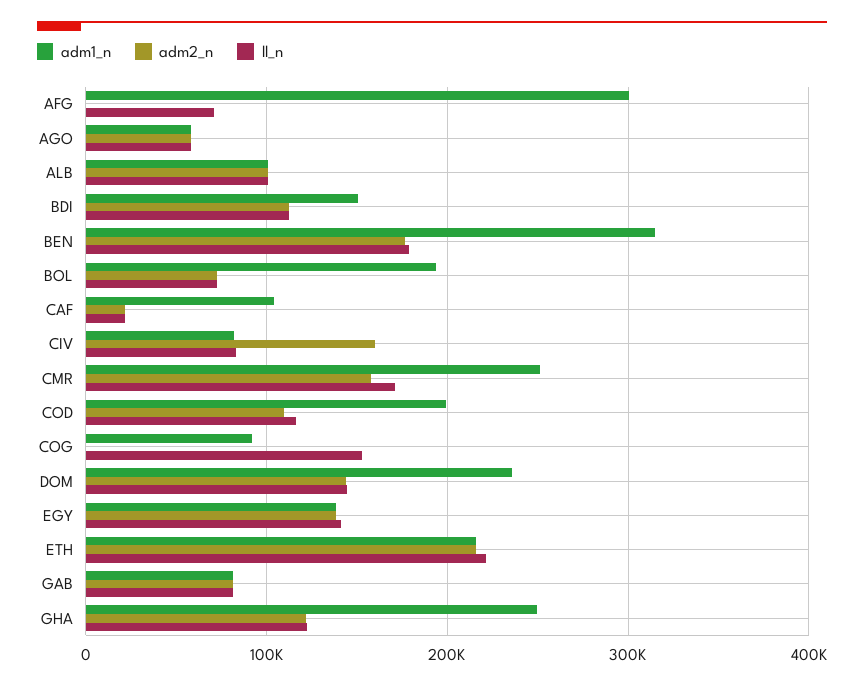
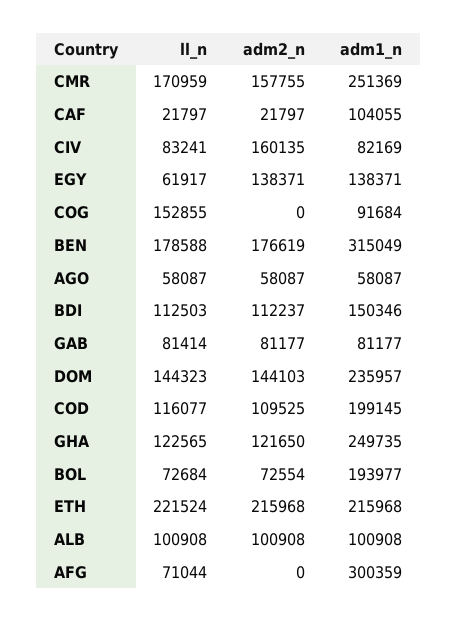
  {
    "adm1_n": {
      "AFG": 300359,
      "AGO": 58087,
      "ALB": 100908,
      "BDI": 150346,
      "BEN": 315049,
      "BOL": 193977,
      "CAF": 104055,
      "CIV": 82169,
      "CMR": 251369,
      "COD": 199145,
      "COG": 91684,
      "DOM": 235957,
      "EGY": 138371,
      "ETH": 215968,
      "GAB": 81177,
      "GHA": 249735
    },
    "adm2_n": {
      "AFG": 0,
      "AGO": 58087,
      "ALB": 100908,
      "BDI": 112237,
      "BEN": 176619,
      "BOL": 72554,
      "CAF": 21797,
      "CIV": 160135,
      "CMR": 157755,
      "COD": 109525,
      "COG": 0,
      "DOM": 144103,
      "EGY": 138371,
      "ETH": 215968,
      "GAB": 81177,
      "GHA": 121650
    },
    "ll_n": {
      "AFG": 71044,
      "AGO": 58087,
      "ALB": 100908,
      "BDI": 112503,
      "BEN": 178588,
      "BOL": 72684,
      "CAF": 21797,
      "CIV": 83241,
      "CMR": 170959,
      "COD": 116077,
      "COG": 152855,
      "DOM": 144323,
-     "EGY": 140000,
+     "EGY": 61917,
      "ETH": 221524,
      "GAB": 81414,
      "GHA": 122565
    }
  }

